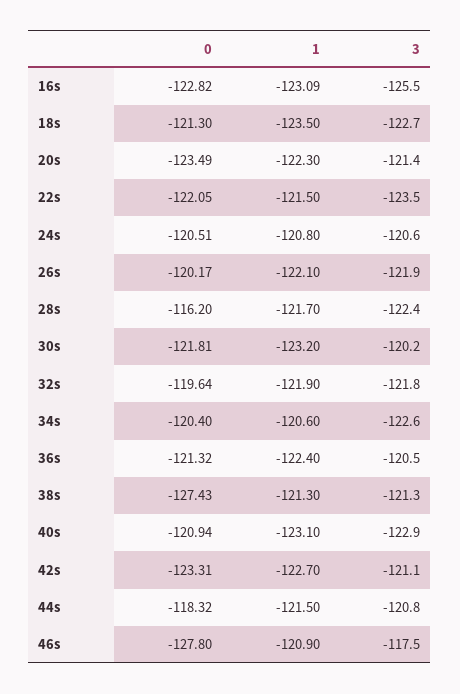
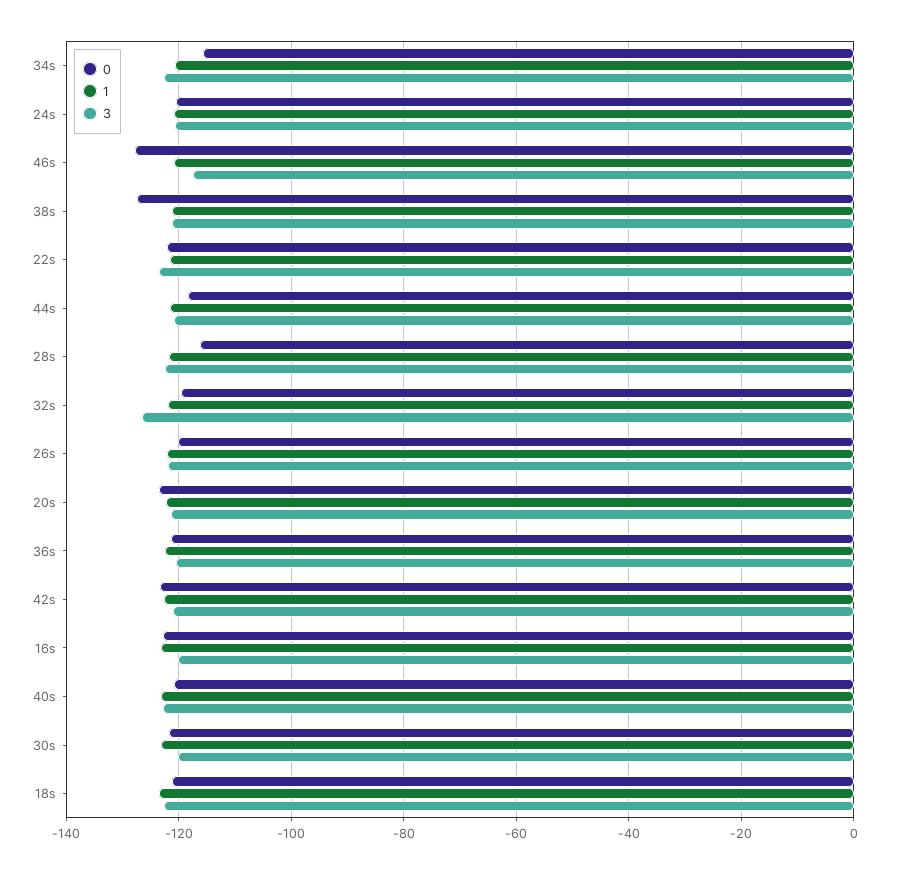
  {
    "0": {
      "16s": -122.82,
      "18s": -121.3,
      "20s": -123.49,
      "22s": -122.05,
      "24s": -120.51,
      "26s": -120.17,
      "28s": -116.2,
      "30s": -121.81,
      "32s": -119.64,
-     "34s": -120.4,
+     "34s": -116,
      "36s": -121.32,
      "38s": -127.43,
      "40s": -120.94,
      "42s": -123.31,
      "44s": -118.32,
      "46s": -127.8
    },
    "1": {
      "16s": -123.09,
      "18s": -123.5,
      "20s": -122.3,
      "22s": -121.5,
      "24s": -120.8,
      "26s": -122.1,
      "28s": -121.7,
      "30s": -123.2,
      "32s": -121.9,
      "34s": -120.6,
      "36s": -122.4,
      "38s": -121.3,
      "40s": -123.1,
      "42s": -122.7,
      "44s": -121.5,
      "46s": -120.9
    },
    "3": {
-     "16s": -125.5,
+     "16s": -120,
      "18s": -122.7,
      "20s": -121.4,
      "22s": -123.5,
      "24s": -120.6,
      "26s": -121.9,
      "28s": -122.4,
      "30s": -120.2,
-     "32s": -121.8,
+     "32s": -126,
      "34s": -122.6,
      "36s": -120.5,
      "38s": -121.3,
      "40s": -122.9,
      "42s": -121.1,
      "44s": -120.8,
      "46s": -117.5
    }
  }

